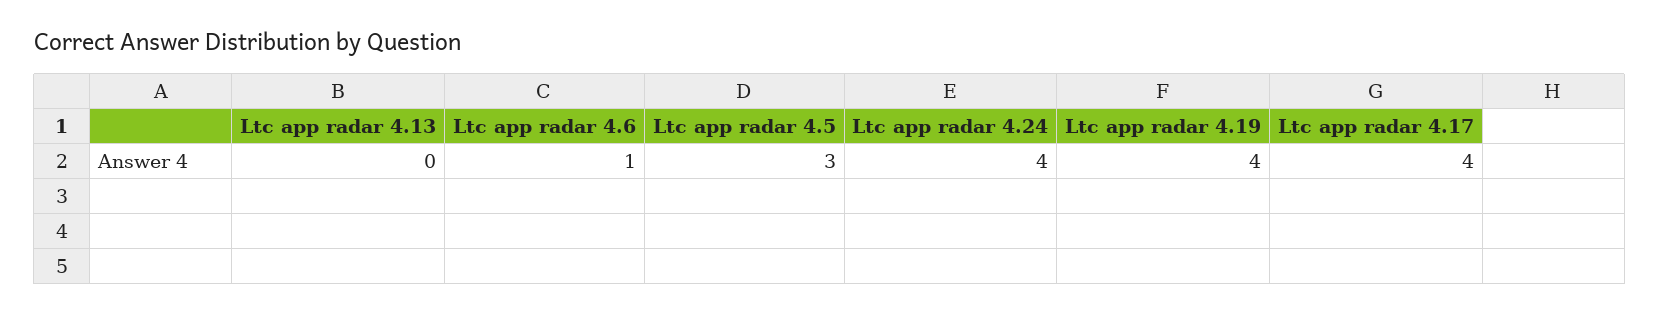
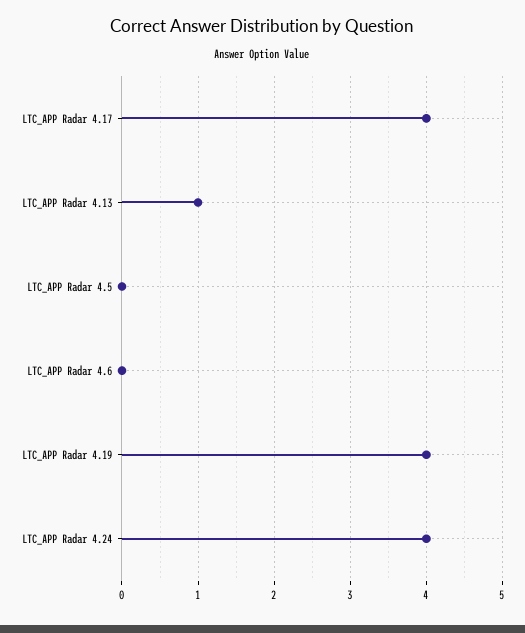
  {
-   "Ltc app radar 4.13": 0,
+   "Ltc app radar 4.13": 1,
-   "Ltc app radar 4.6": 1,
+   "Ltc app radar 4.6": 0,
-   "Ltc app radar 4.5": 3,
+   "Ltc app radar 4.5": 0,
    "Ltc app radar 4.24": 4,
    "Ltc app radar 4.19": 4,
    "Ltc app radar 4.17": 4
  }

